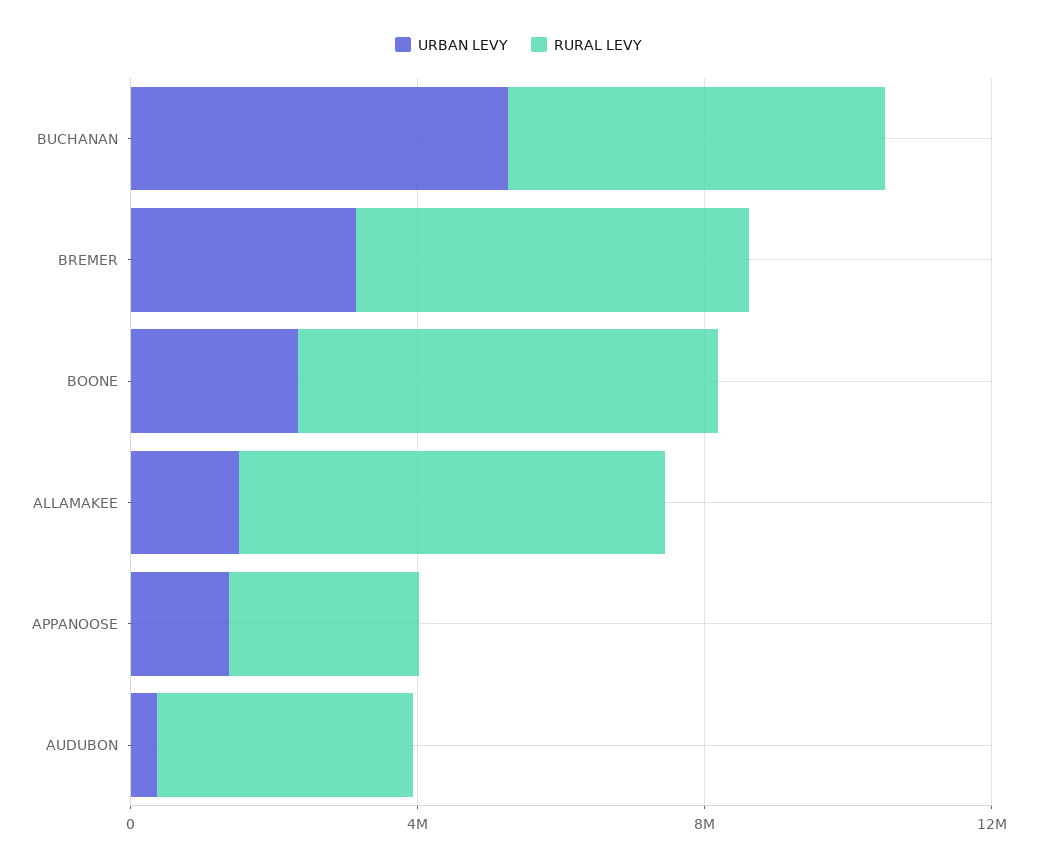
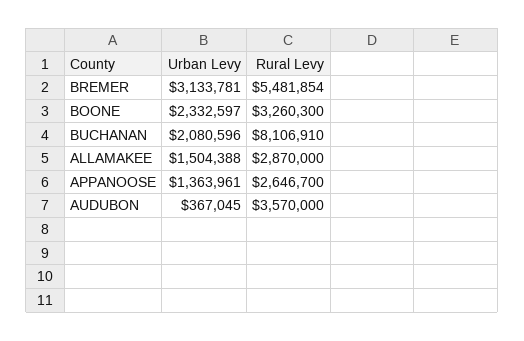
  {
    "URBAN LEVY": {
-     "BUCHANAN": 5000000,
+     "BUCHANAN": 2080596,
      "BREMER": 3133781,
      "BOONE": 2332597,
      "ALLAMAKEE": 1504388,
      "APPANOOSE": 1363961,
      "AUDUBON": 367045
    },
    "RURAL LEVY": {
-     "BUCHANAN": 5000000,
+     "BUCHANAN": 8106910,
      "BREMER": 5481854,
-     "BOONE": 6000000,
+     "BOONE": 3260300,
-     "ALLAMAKEE": 6000000,
+     "ALLAMAKEE": 2870000,
      "APPANOOSE": 2646700,
      "AUDUBON": 3570000
    }
  }

